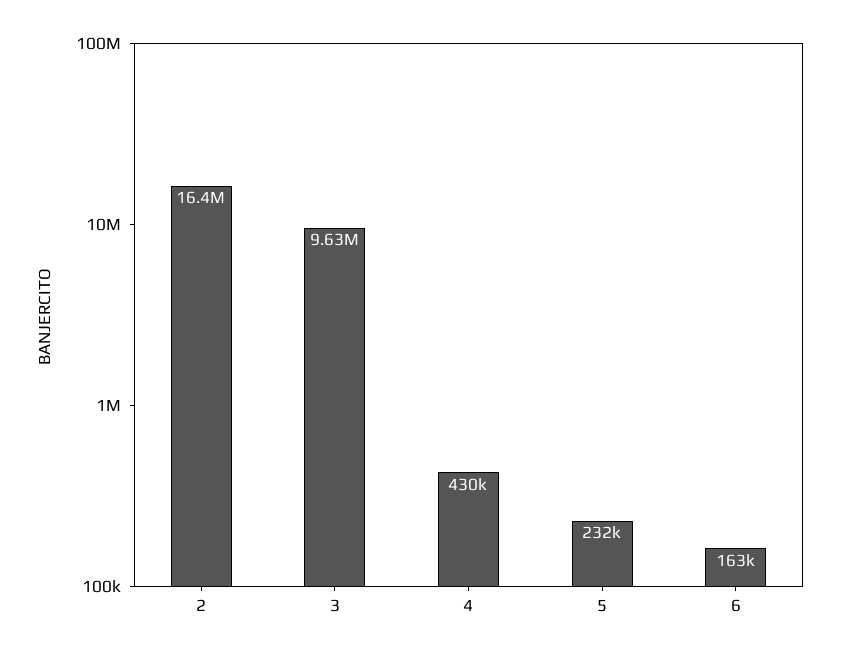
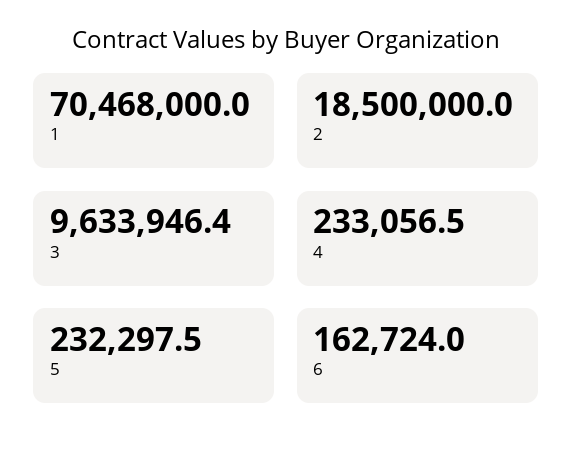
  {
-   "2": 16400000,
+   "2": 18500000,
    "3": 9633946.4,
-   "4": 430000,
+   "4": 233056.5,
    "5": 232297.5,
-   "6": 162724
+   "6": 162724,
+   "1": 70468000
  }

